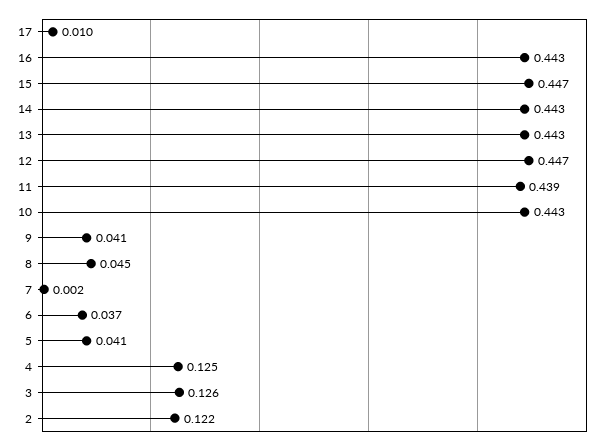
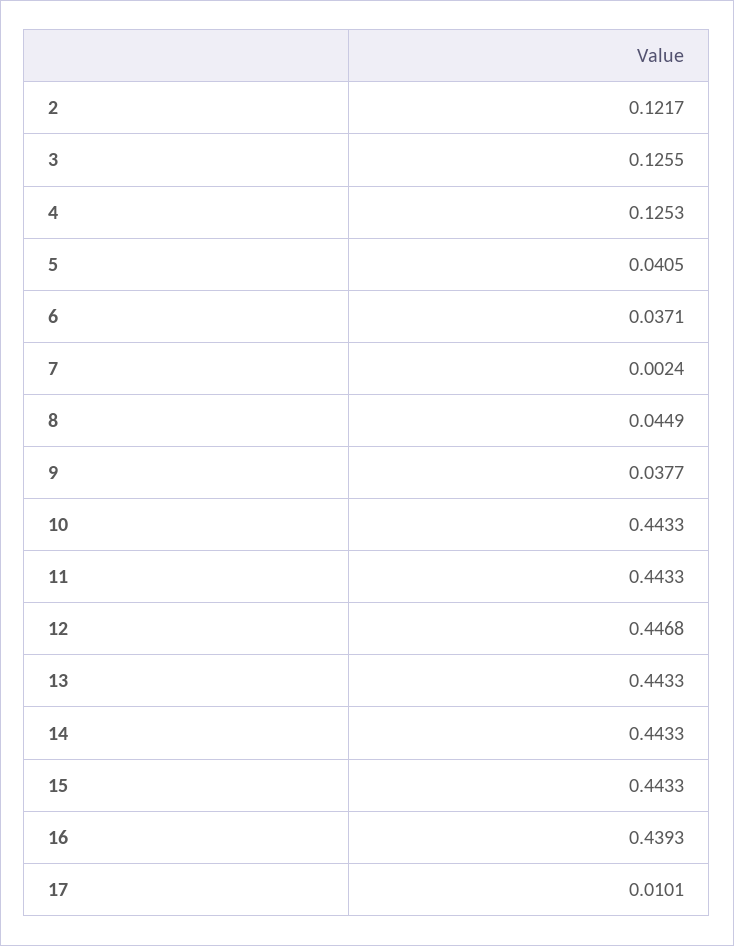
  {
    "17": 0.0101,
-   "16": 0.443,
+   "16": 0.4393,
-   "15": 0.447,
+   "15": 0.4433,
    "14": 0.4433,
    "13": 0.4433,
    "12": 0.4468,
-   "11": 0.439,
+   "11": 0.4433,
    "10": 0.4433,
-   "9": 0.041,
+   "9": 0.0377,
    "8": 0.0449,
    "7": 0.0024,
    "6": 0.0371,
    "5": 0.0405,
    "4": 0.1253,
    "3": 0.1255,
    "2": 0.1217
  }

